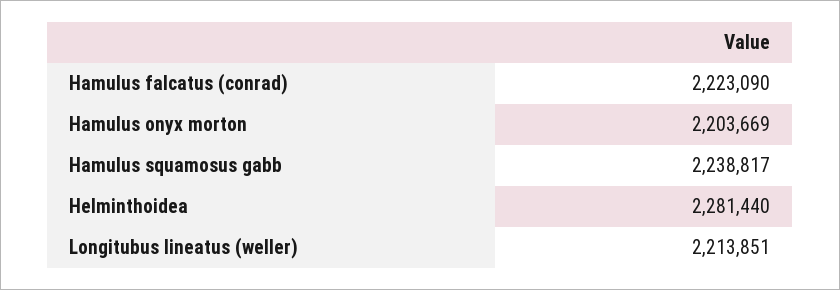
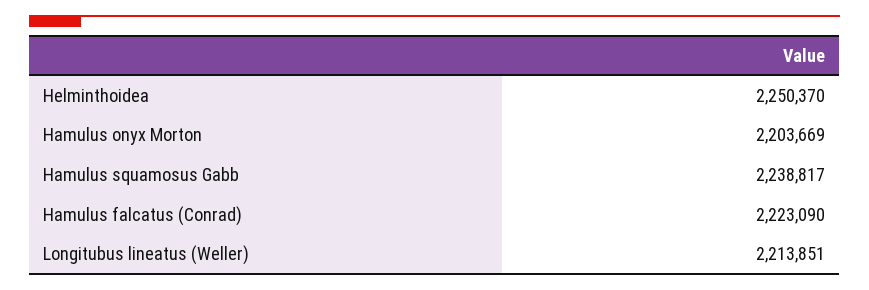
  {
    "Hamulus falcatus (conrad)": 2223090,
    "Hamulus onyx morton": 2203669,
    "Hamulus squamosus gabb": 2238817,
-   "Helminthoidea": 2281440,
+   "Helminthoidea": 2250370,
    "Longitubus lineatus (weller)": 2213851
  }

